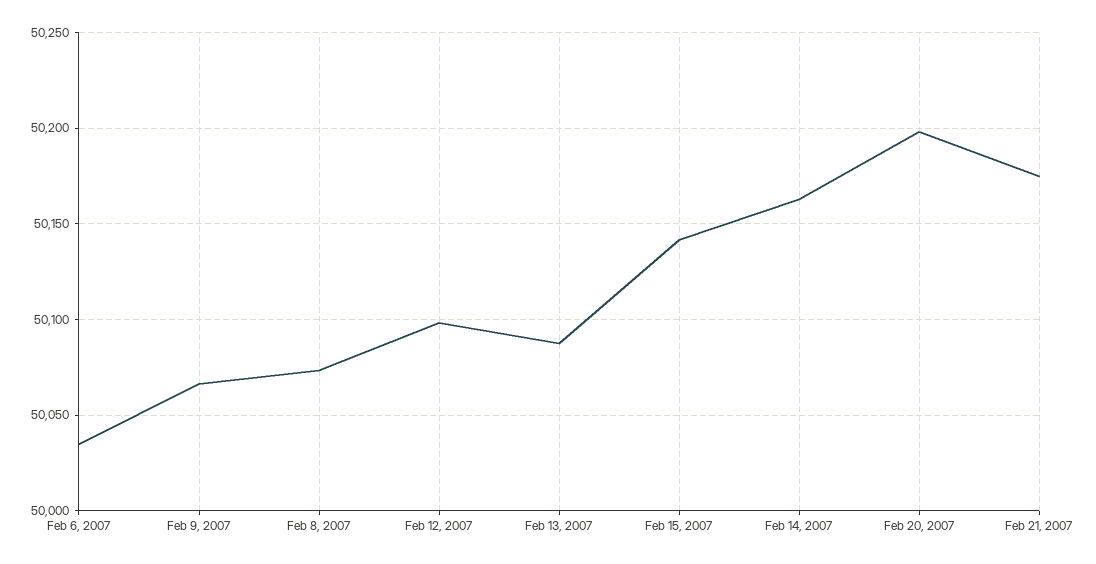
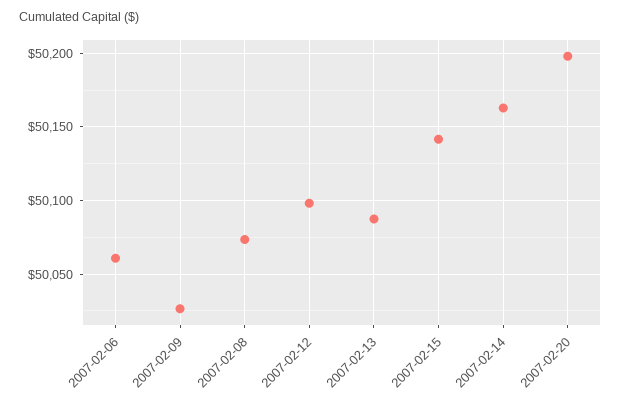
  {
-   "Feb 6, 2007": 50035,
+   "Feb 6, 2007": 50060,
-   "Feb 9, 2007": 50065,
+   "Feb 9, 2007": 50025,
    "Feb 8, 2007": 50075,
    "Feb 12, 2007": 50100,
    "Feb 13, 2007": 50090,
    "Feb 15, 2007": 50140,
    "Feb 14, 2007": 50165,
-   "Feb 20, 2007": 50200,
+   "Feb 20, 2007": 50200
-   "Feb 21, 2007": 50175
  }

